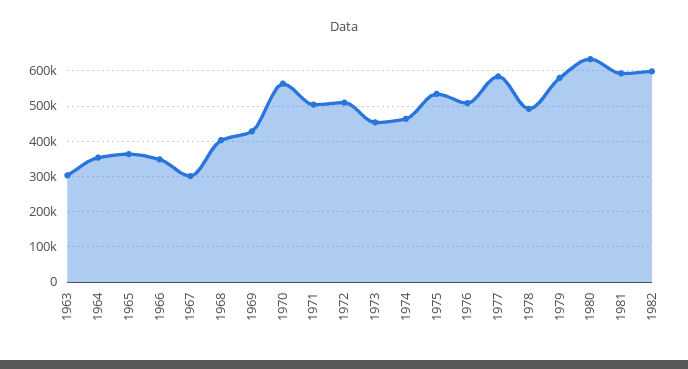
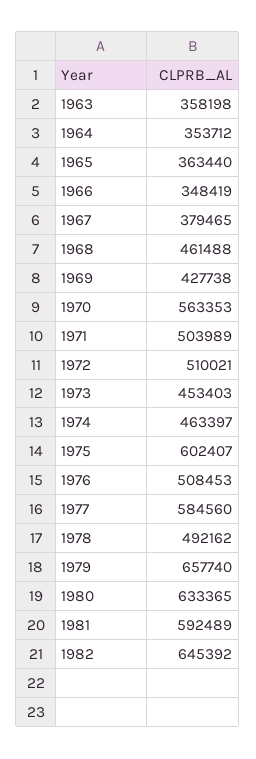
  {
-   "1963": 300000,
+   "1963": 358198,
    "1964": 353712,
    "1965": 363440,
    "1966": 348419,
-   "1967": 300000,
+   "1967": 379465,
-   "1968": 400000,
+   "1968": 461488,
    "1969": 427738,
    "1970": 563353,
    "1971": 503989,
    "1972": 510021,
    "1973": 453403,
    "1974": 463397,
-   "1975": 540000,
+   "1975": 602407,
    "1976": 508453,
    "1977": 584560,
    "1978": 492162,
-   "1979": 580000,
+   "1979": 657740,
    "1980": 633365,
    "1981": 592489,
-   "1982": 600000
+   "1982": 645392
  }

